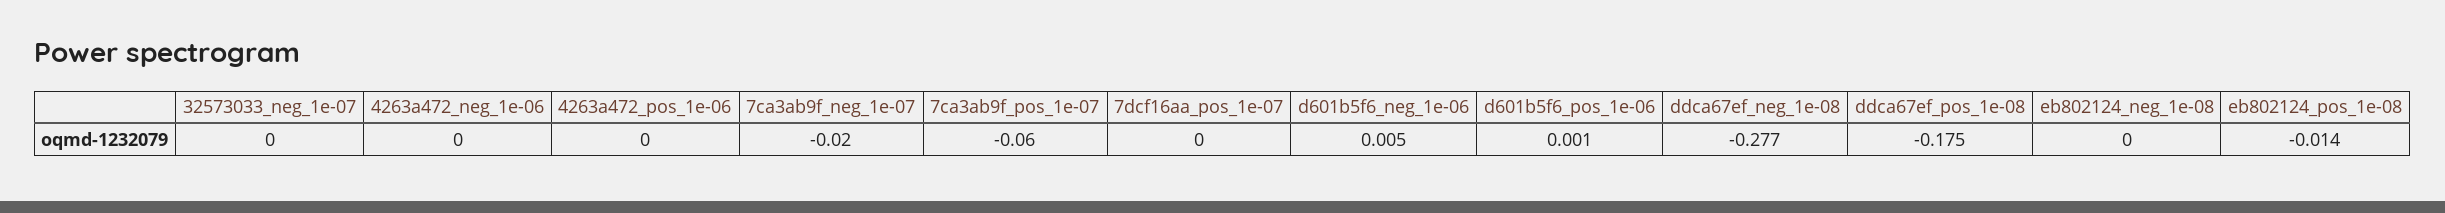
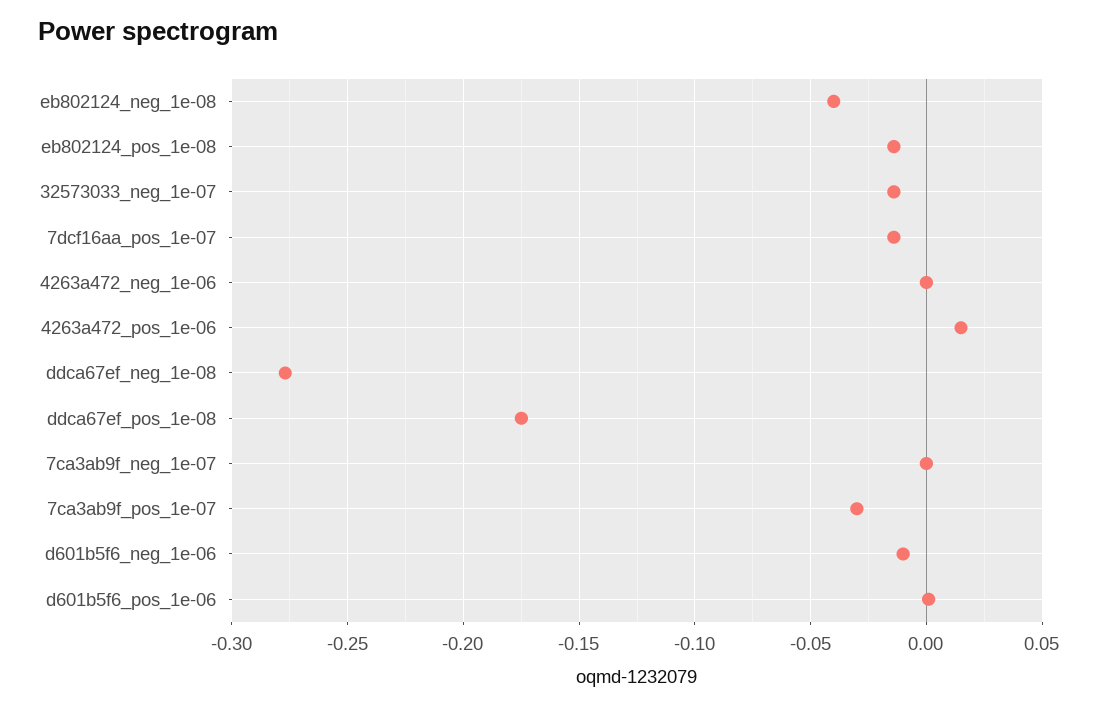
  {
-   "32573033_neg_1e-07": 0,
+   "32573033_neg_1e-07": -0.015,
    "4263a472_neg_1e-06": 0,
-   "4263a472_pos_1e-06": 0,
+   "4263a472_pos_1e-06": 0.015,
-   "7ca3ab9f_neg_1e-07": -0.02,
+   "7ca3ab9f_neg_1e-07": 0,
-   "7ca3ab9f_pos_1e-07": -0.06,
+   "7ca3ab9f_pos_1e-07": -0.03,
-   "7dcf16aa_pos_1e-07": 0,
+   "7dcf16aa_pos_1e-07": -0.015,
-   "d601b5f6_neg_1e-06": 0.005,
+   "d601b5f6_neg_1e-06": -0.01,
    "d601b5f6_pos_1e-06": 0.001,
    "ddca67ef_neg_1e-08": -0.277,
    "ddca67ef_pos_1e-08": -0.175,
-   "eb802124_neg_1e-08": 0,
+   "eb802124_neg_1e-08": -0.04,
    "eb802124_pos_1e-08": -0.014
  }

